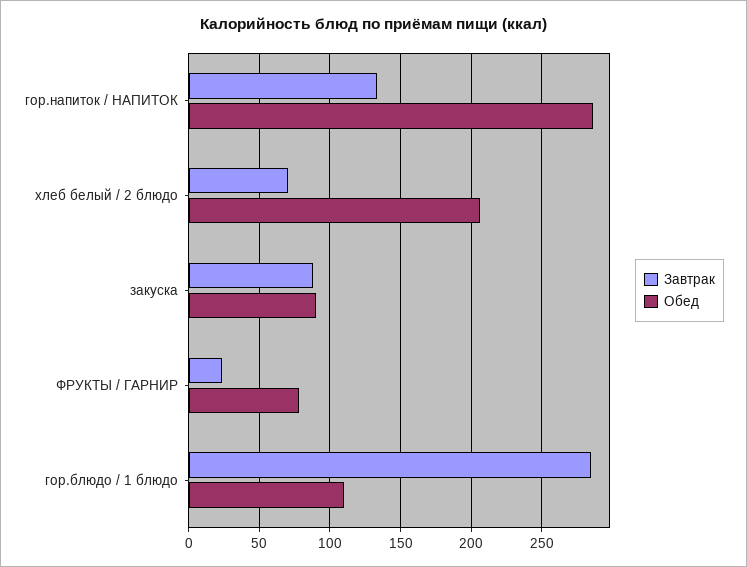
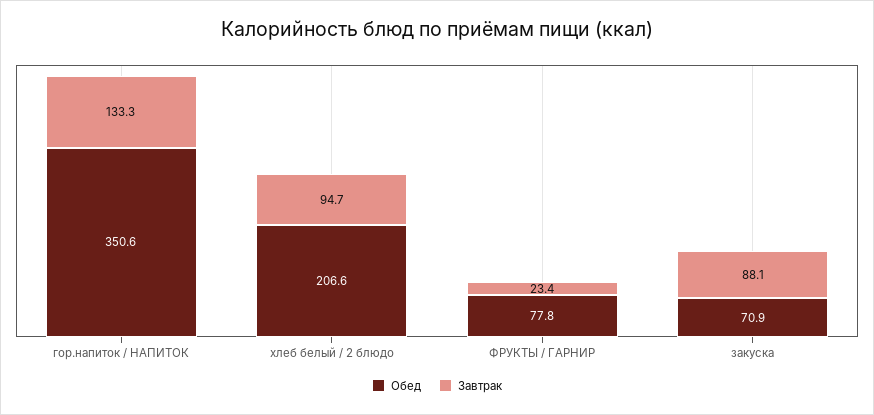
  {
    "Завтрак": {
      "гор.напиток / НАПИТОК": 133.3,
-     "хлеб белый / 2 блюдо": 70,
+     "хлеб белый / 2 блюдо": 94.7,
      "закуска": 88.1,
-     "ФРУКТЫ / ГАРНИР": 23.4,
+     "ФРУКТЫ / ГАРНИР": 23.4
-     "гор.блюдо / 1 блюдо": 285
    },
    "Обед": {
-     "гор.напиток / НАПИТОК": 285,
+     "гор.напиток / НАПИТОК": 350.6,
      "хлеб белый / 2 блюдо": 206.6,
-     "закуска": 90,
+     "закуска": 70.9,
-     "ФРУКТЫ / ГАРНИР": 77.8,
+     "ФРУКТЫ / ГАРНИР": 77.8
-     "гор.блюдо / 1 блюдо": 110
    }
  }

